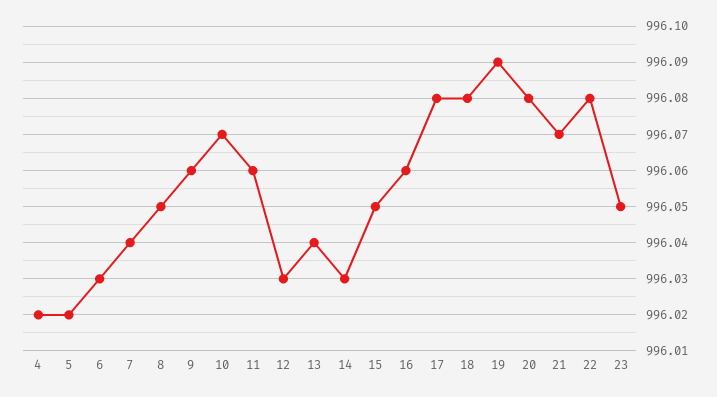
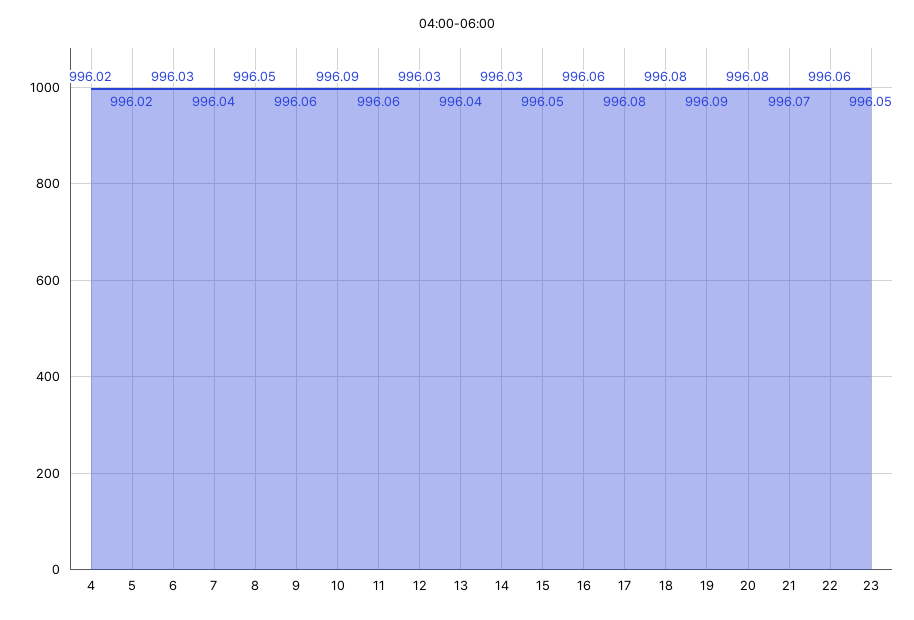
  {
    "4": 996.02,
    "5": 996.02,
    "6": 996.03,
    "7": 996.04,
    "8": 996.05,
    "9": 996.06,
-   "10": 996.07,
+   "10": 996.09,
    "11": 996.06,
    "12": 996.03,
    "13": 996.04,
    "14": 996.03,
    "15": 996.05,
    "16": 996.06,
    "17": 996.08,
    "18": 996.08,
    "19": 996.09,
    "20": 996.08,
    "21": 996.07,
-   "22": 996.08,
+   "22": 996.06,
    "23": 996.05
  }

